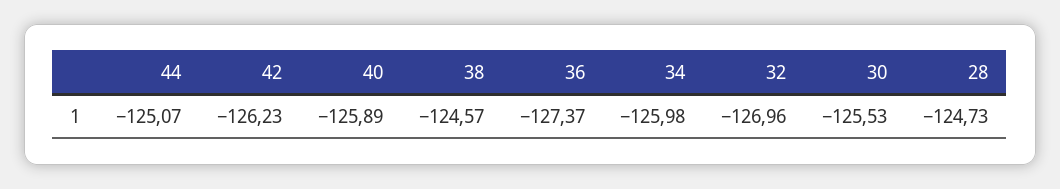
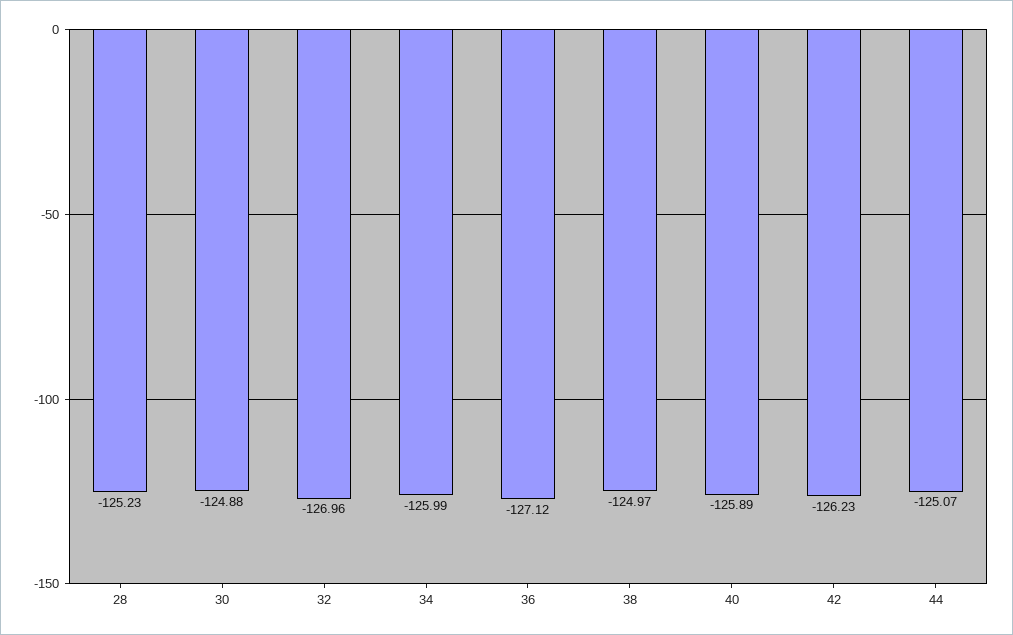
  {
    "44": -125.07,
    "42": -126.23,
    "40": -125.89,
-   "38": -124.57,
+   "38": -124.97,
-   "36": -127.37,
+   "36": -127.12,
-   "34": -125.98,
+   "34": -125.99,
    "32": -126.96,
-   "30": -125.53,
+   "30": -124.88,
-   "28": -124.73
+   "28": -125.23
  }

